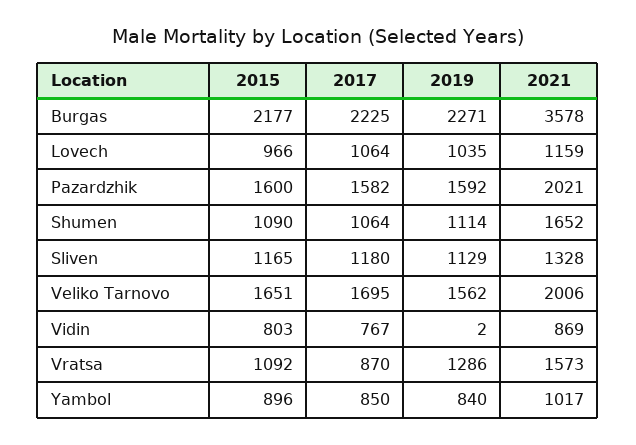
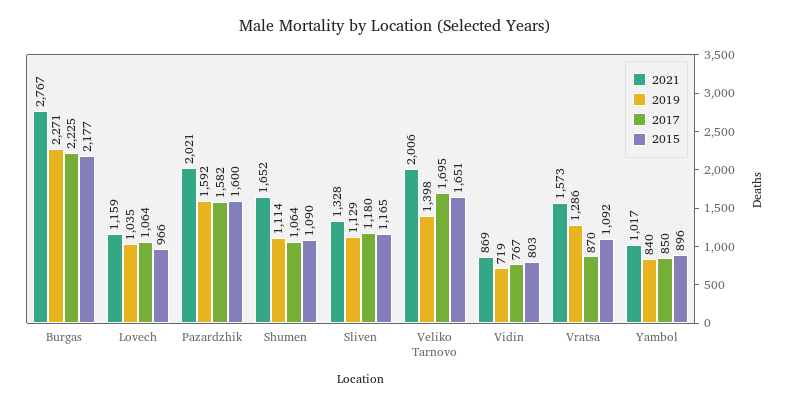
  {
    "2015": {
      "Burgas": 2177,
      "Lovech": 966,
      "Pazardzhik": 1600,
      "Shumen": 1090,
      "Sliven": 1165,
      "Veliko Tarnovo": 1651,
      "Vidin": 803,
      "Vratsa": 1092,
      "Yambol": 896
    },
    "2017": {
      "Burgas": 2225,
      "Lovech": 1064,
      "Pazardzhik": 1582,
      "Shumen": 1064,
      "Sliven": 1180,
      "Veliko Tarnovo": 1695,
      "Vidin": 767,
      "Vratsa": 870,
      "Yambol": 850
    },
    "2019": {
      "Burgas": 2271,
      "Lovech": 1035,
      "Pazardzhik": 1592,
      "Shumen": 1114,
      "Sliven": 1129,
-     "Veliko Tarnovo": 1562,
+     "Veliko Tarnovo": 1398,
-     "Vidin": 2,
+     "Vidin": 719,
      "Vratsa": 1286,
      "Yambol": 840
    },
    "2021": {
-     "Burgas": 3578,
+     "Burgas": 2767,
      "Lovech": 1159,
      "Pazardzhik": 2021,
      "Shumen": 1652,
      "Sliven": 1328,
      "Veliko Tarnovo": 2006,
      "Vidin": 869,
      "Vratsa": 1573,
      "Yambol": 1017
    }
  }

